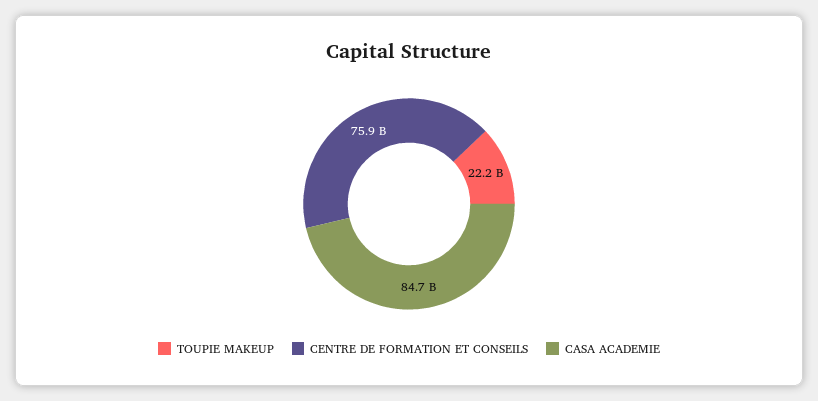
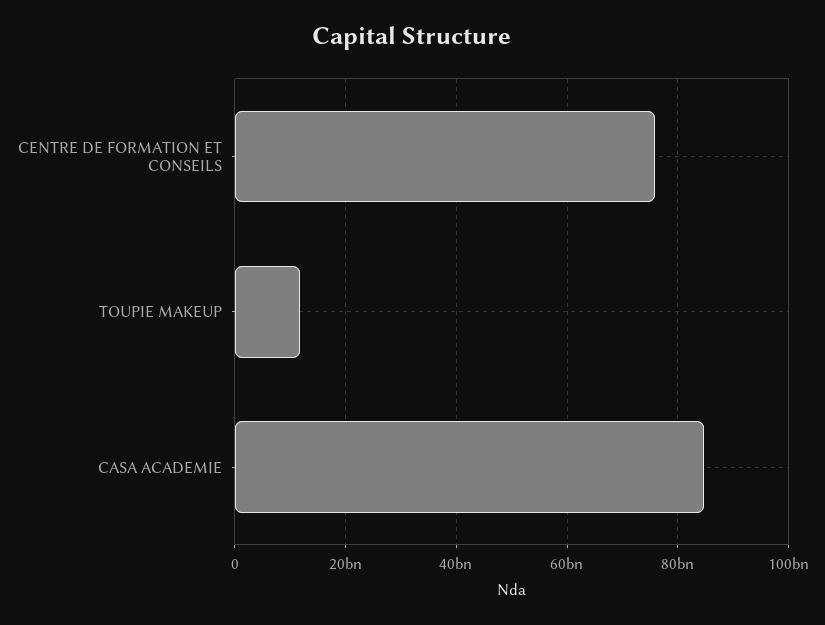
  {
-   "TOUPIE MAKEUP": 22200000000,
+   "TOUPIE MAKEUP": 12000000000,
    "CENTRE DE FORMATION ET CONSEILS": 75900000000,
    "CASA ACADEMIE": 84700000000
  }

